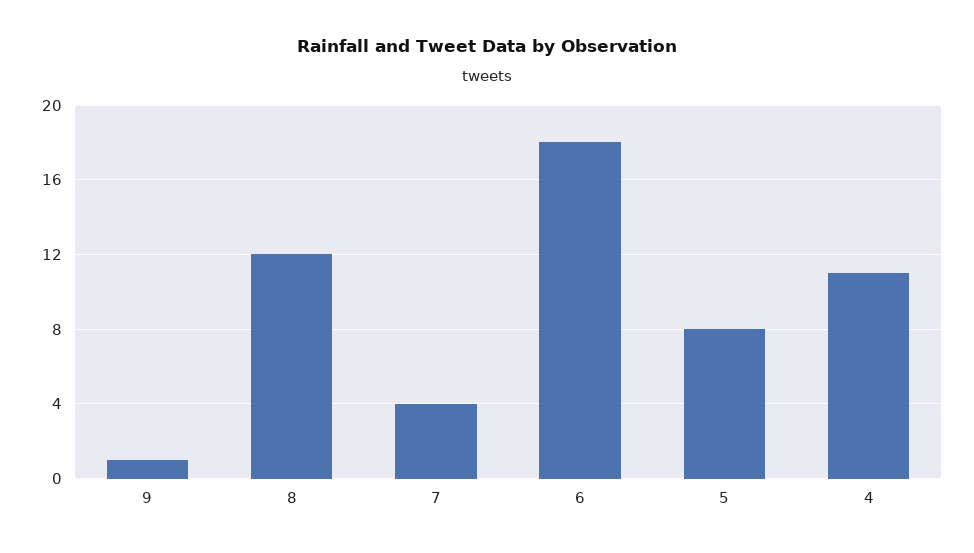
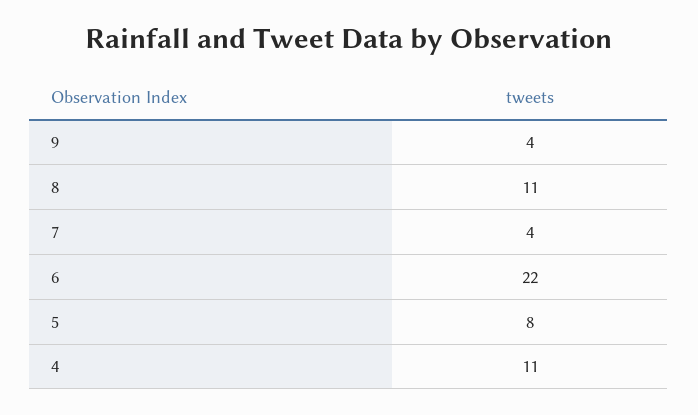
  {
-   "9": 1,
+   "9": 4,
-   "8": 12,
+   "8": 11,
    "7": 4,
-   "6": 18,
+   "6": 22,
    "5": 8,
    "4": 11
  }

